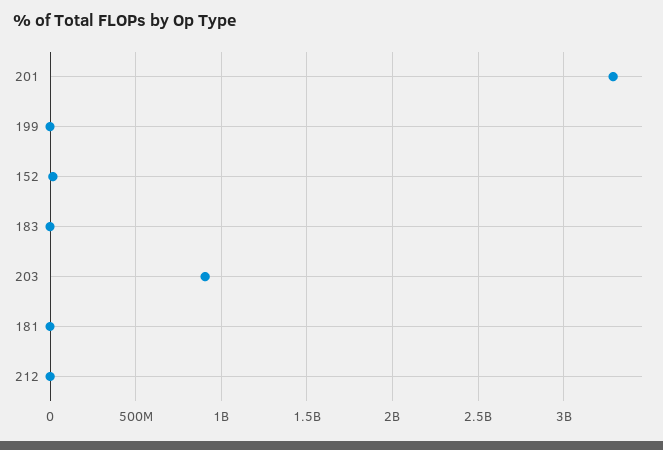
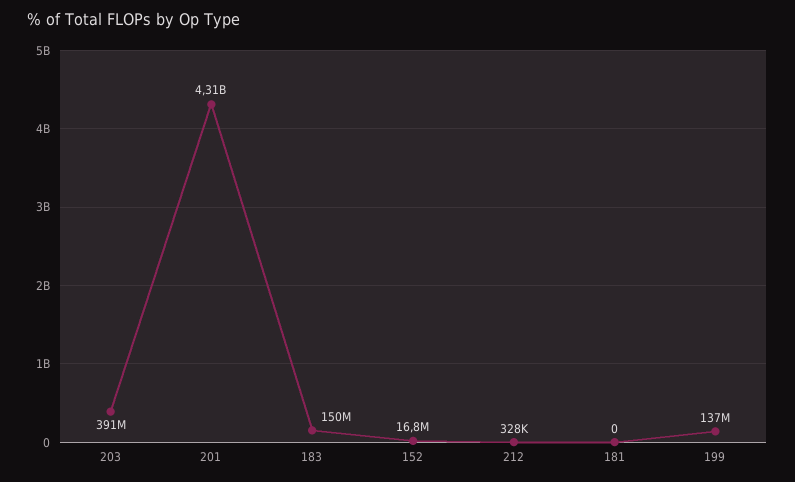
  {
-   "201": 3300000000,
+   "201": 4310000000,
-   "199": 0,
+   "199": 137000000,
    "152": 16800000,
-   "183": 0,
+   "183": 150000000,
-   "203": 900000000,
+   "203": 391000000,
    "181": 0,
    "212": 328000
  }

